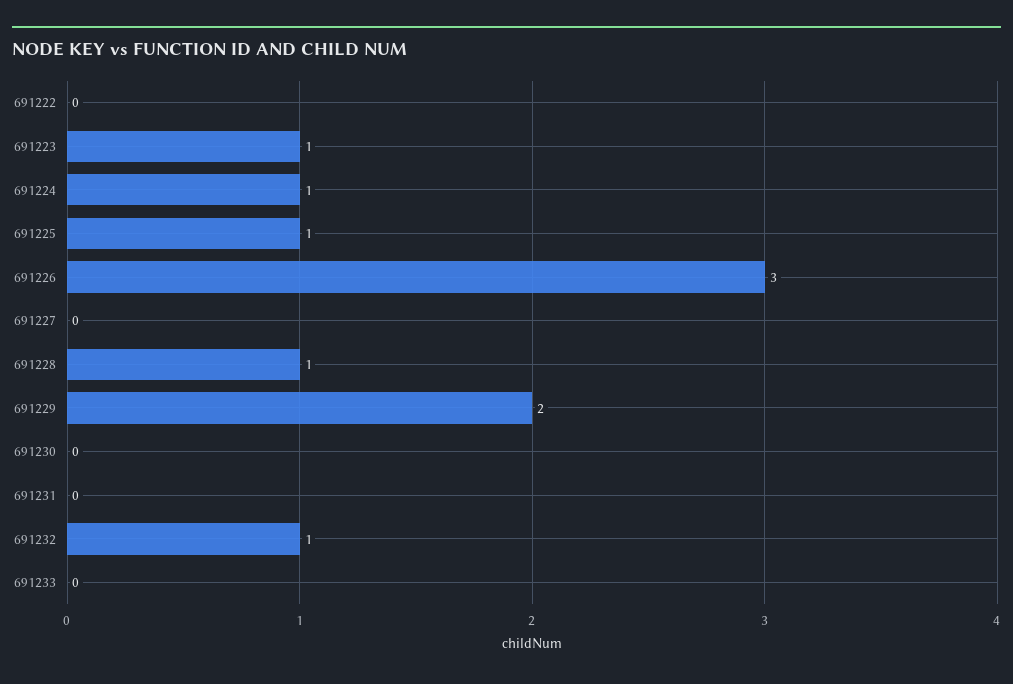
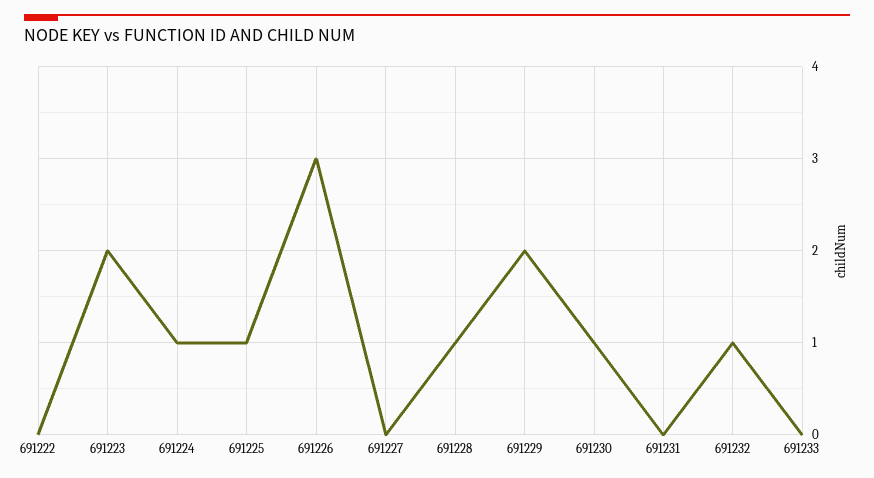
  {
    "691222": 0,
-   "691223": 1,
+   "691223": 2,
    "691224": 1,
    "691225": 1,
    "691226": 3,
    "691227": 0,
    "691228": 1,
    "691229": 2,
-   "691230": 0,
+   "691230": 1,
    "691231": 0,
    "691232": 1,
    "691233": 0
  }

